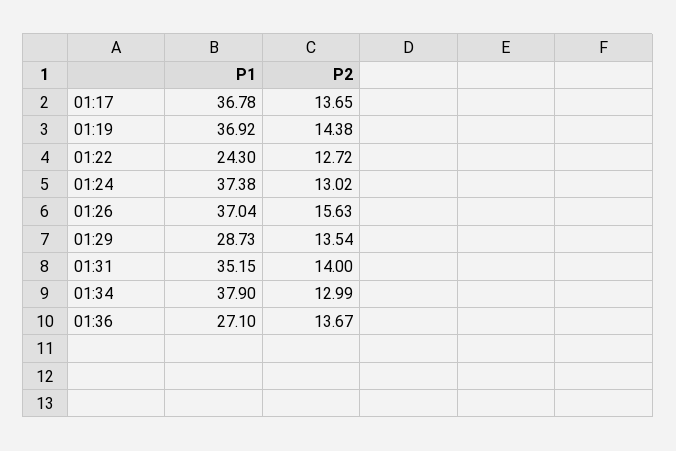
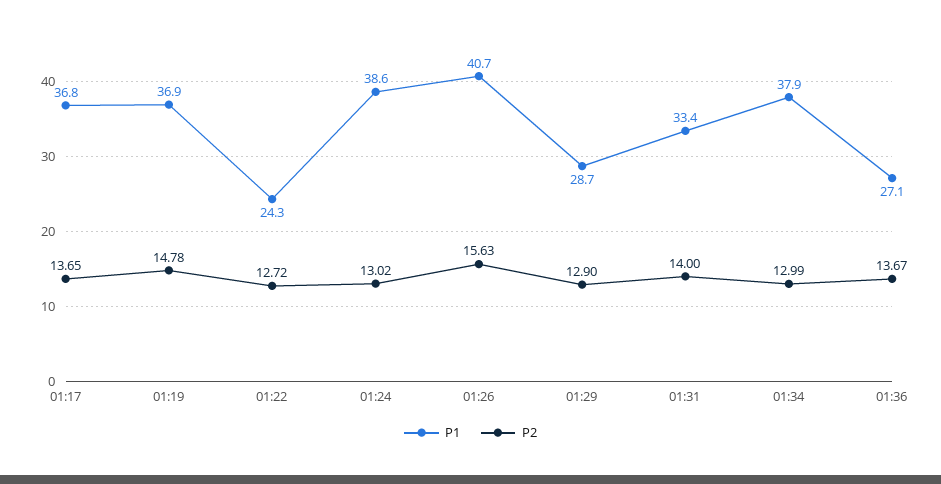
  {
    "P1": {
      "01:17": 36.78,
      "01:19": 36.92,
      "01:22": 24.3,
-     "01:24": 37.38,
+     "01:24": 38.6,
-     "01:26": 37.04,
+     "01:26": 40.7,
      "01:29": 28.73,
-     "01:31": 35.15,
+     "01:31": 33.4,
      "01:34": 37.9,
      "01:36": 27.1
    },
    "P2": {
      "01:17": 13.65,
-     "01:19": 14.38,
+     "01:19": 14.78,
      "01:22": 12.72,
      "01:24": 13.02,
      "01:26": 15.63,
-     "01:29": 13.54,
+     "01:29": 12.9,
      "01:31": 14,
      "01:34": 12.99,
      "01:36": 13.67
    }
  }

